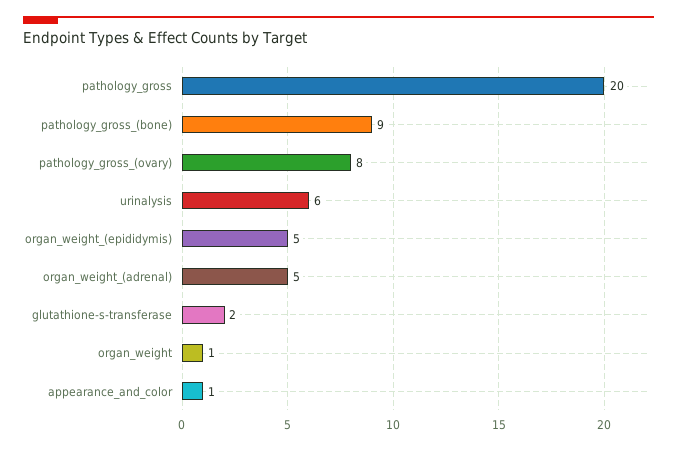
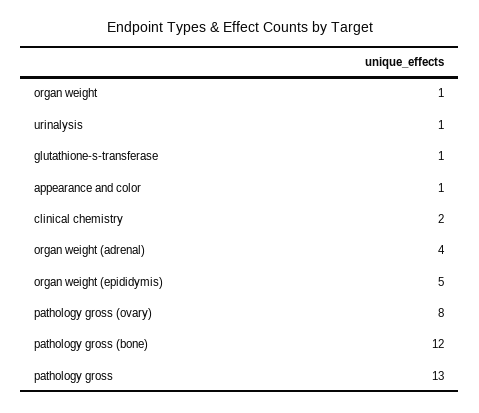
  {
-   "pathology_gross": 20,
+   "pathology_gross": 13,
-   "pathology_gross_(bone)": 9,
+   "pathology_gross_(bone)": 12,
    "pathology_gross_(ovary)": 8,
-   "urinalysis": 6,
+   "urinalysis": 1,
    "organ_weight_(epididymis)": 5,
-   "organ_weight_(adrenal)": 5,
+   "organ_weight_(adrenal)": 4,
-   "glutathione-s-transferase": 2,
+   "glutathione-s-transferase": 1,
    "organ_weight": 1,
-   "appearance_and_color": 1
+   "appearance_and_color": 1,
+   "clinical chemistry": 2
  }

